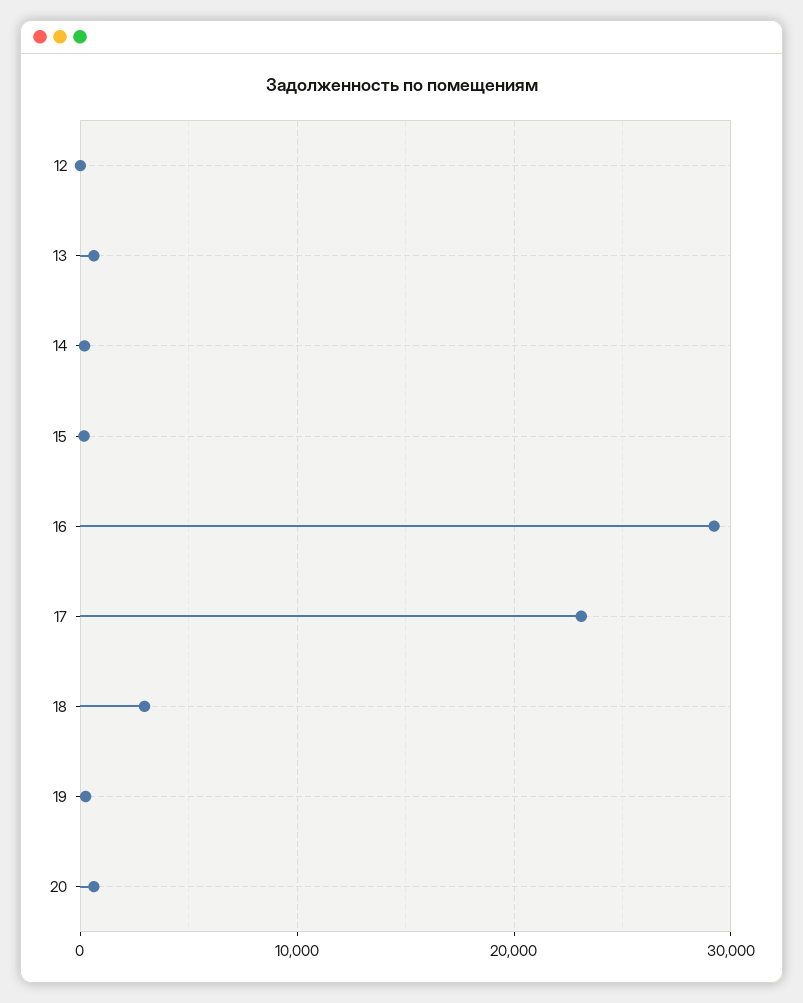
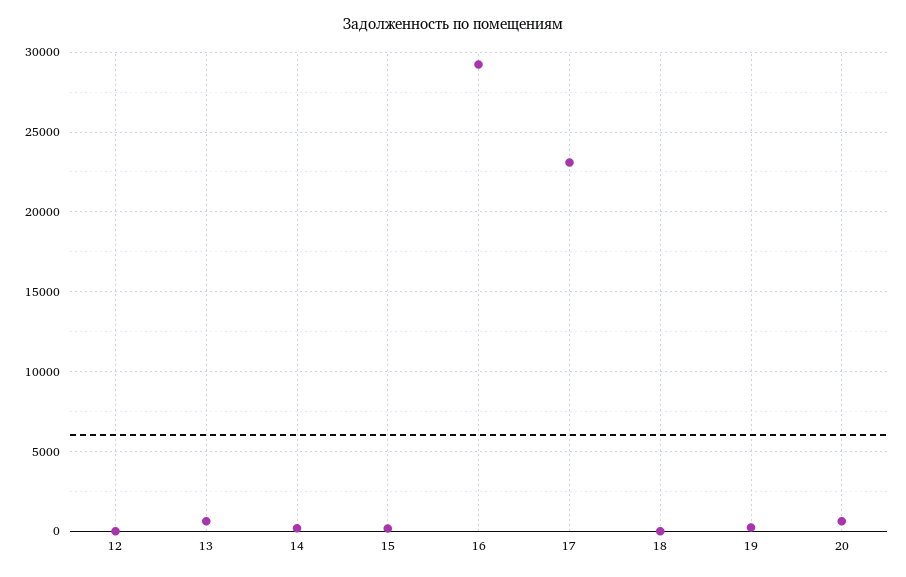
  {
    "12": 0,
    "13": 500,
    "14": 0,
    "15": 0,
    "16": 29000,
    "17": 23000,
-   "18": 3000,
+   "18": 0,
    "19": 0,
    "20": 500
  }

